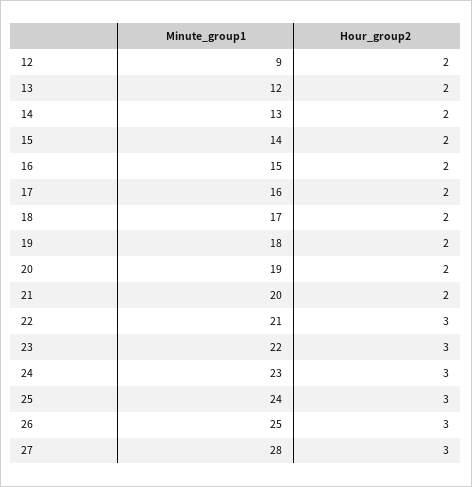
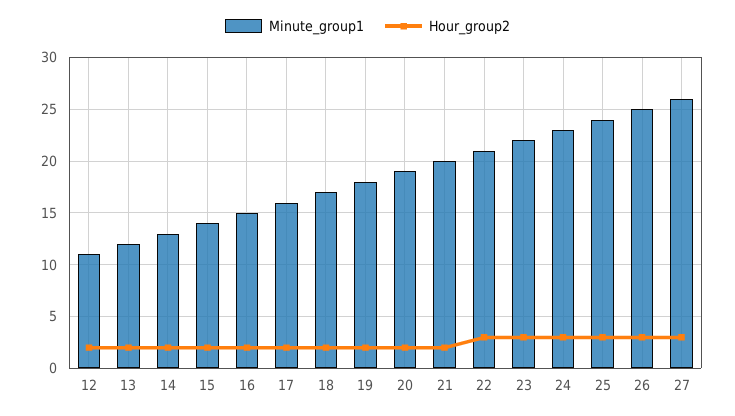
  {
    "Minute_group1": {
-     "12": 9,
+     "12": 11,
      "13": 12,
      "14": 13,
      "15": 14,
      "16": 15,
      "17": 16,
      "18": 17,
      "19": 18,
      "20": 19,
      "21": 20,
      "22": 21,
      "23": 22,
      "24": 23,
      "25": 24,
      "26": 25,
-     "27": 28
+     "27": 26
    },
    "Hour_group2": {
      "12": 2,
      "13": 2,
      "14": 2,
      "15": 2,
      "16": 2,
      "17": 2,
      "18": 2,
      "19": 2,
      "20": 2,
      "21": 2,
      "22": 3,
      "23": 3,
      "24": 3,
      "25": 3,
      "26": 3,
      "27": 3
    }
  }

